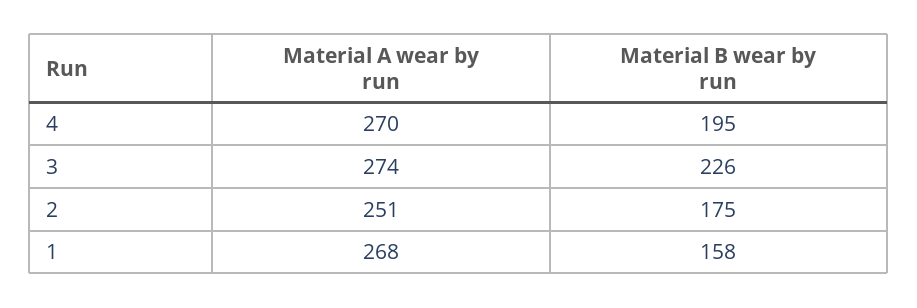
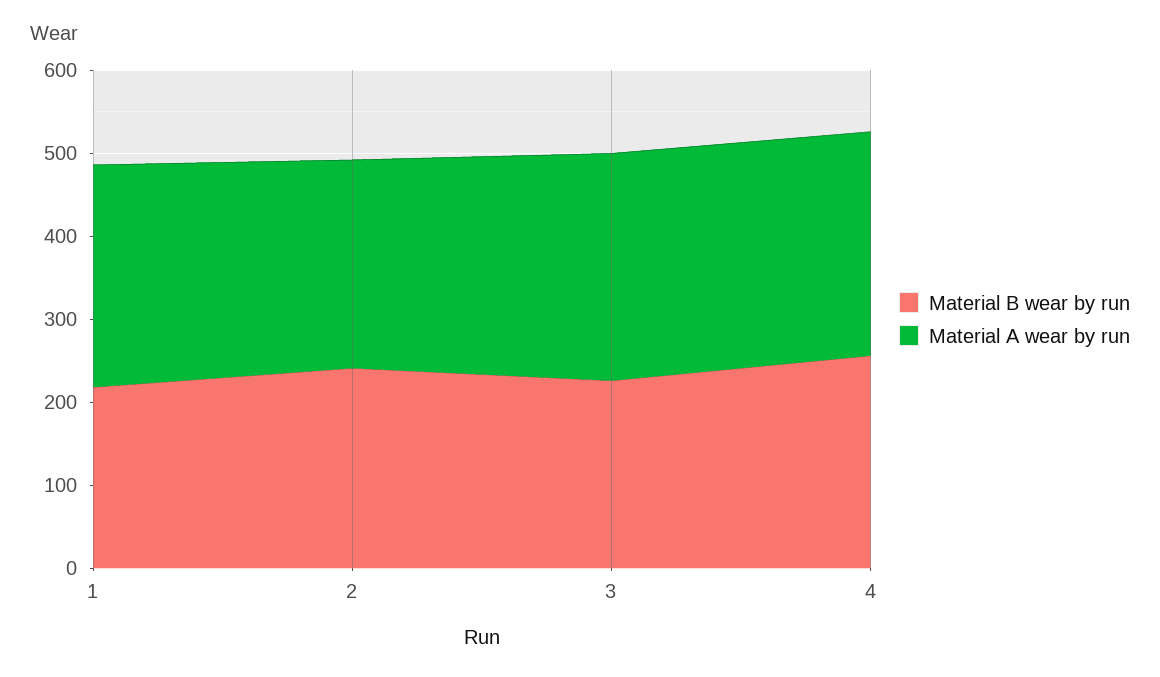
  {
    "Material A wear by run": {
      "4": 270,
      "3": 274,
      "2": 251,
      "1": 268
    },
    "Material B wear by run": {
-     "4": 195,
+     "4": 260,
      "3": 226,
-     "2": 175,
+     "2": 240,
-     "1": 158
+     "1": 220
    }
  }

